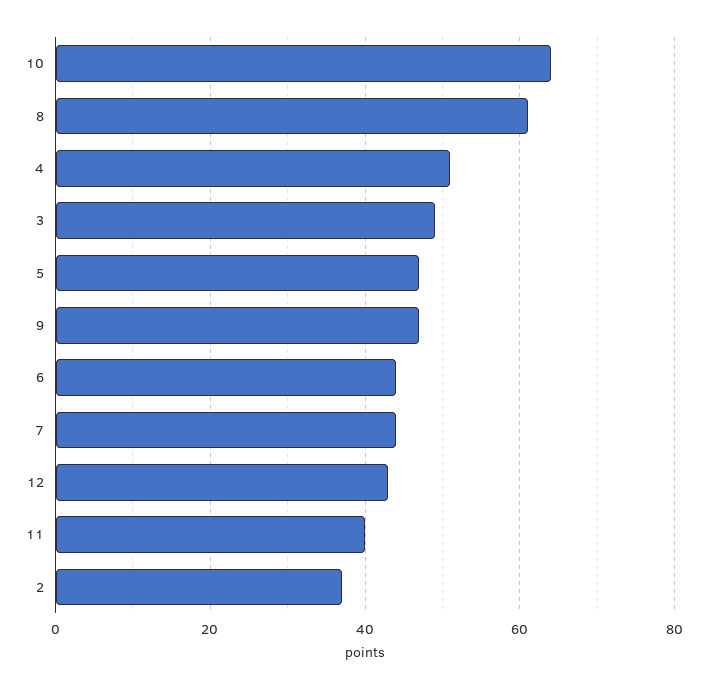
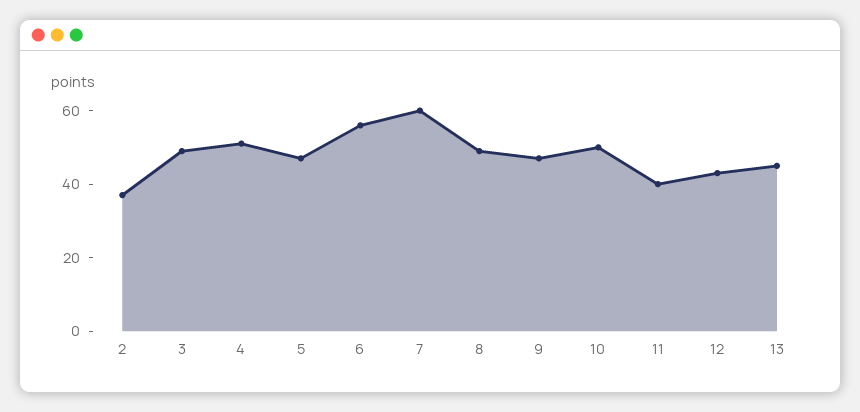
  {
-   "10": 65,
+   "10": 50,
-   "8": 60,
+   "8": 50,
    "4": 50,
    "3": 50,
    "5": 45,
    "9": 45,
-   "6": 45,
+   "6": 55,
-   "7": 45,
+   "7": 60,
    "12": 45,
    "11": 40,
-   "2": 35
+   "2": 35,
+   "13": 45
  }

